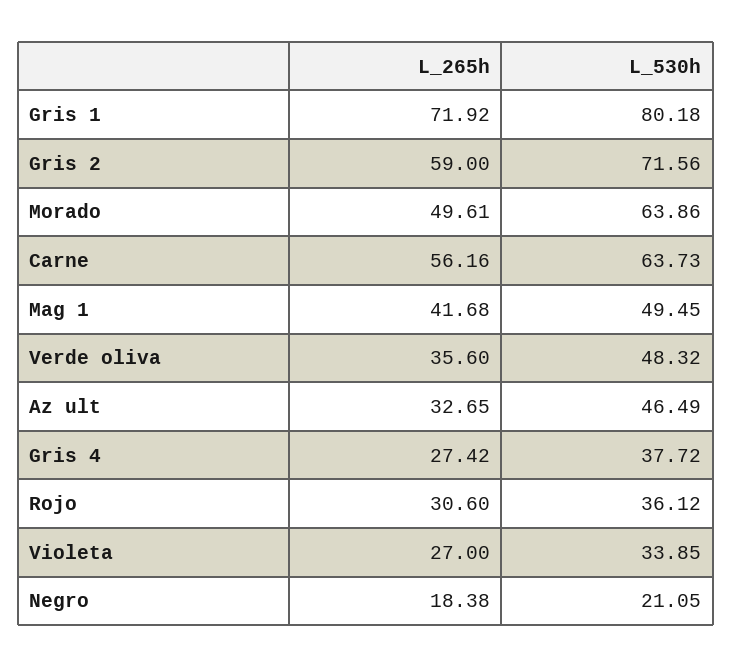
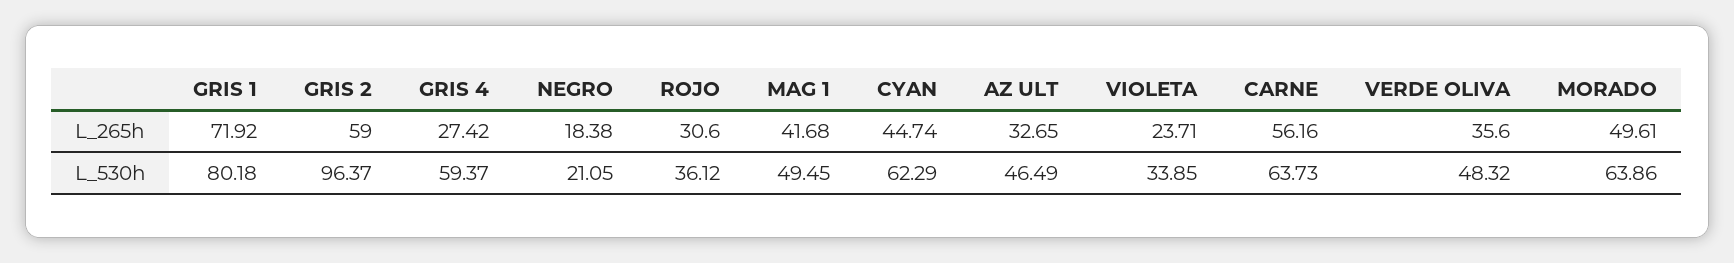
  {
    "L_265h": {
      "Gris 1": 71.92,
      "Gris 2": 59,
      "Morado": 49.61,
      "Carne": 56.16,
      "Mag 1": 41.68,
      "Verde oliva": 35.6,
      "Az ult": 32.65,
      "Gris 4": 27.42,
      "Rojo": 30.6,
-     "Violeta": 27,
+     "Violeta": 23.71,
-     "Negro": 18.38
+     "Negro": 18.38,
+     "CYAN": 44.74
    },
    "L_530h": {
      "Gris 1": 80.18,
-     "Gris 2": 71.56,
+     "Gris 2": 96.37,
      "Morado": 63.86,
      "Carne": 63.73,
      "Mag 1": 49.45,
      "Verde oliva": 48.32,
      "Az ult": 46.49,
-     "Gris 4": 37.72,
+     "Gris 4": 59.37,
      "Rojo": 36.12,
      "Violeta": 33.85,
-     "Negro": 21.05
+     "Negro": 21.05,
+     "CYAN": 62.29
    }
  }

